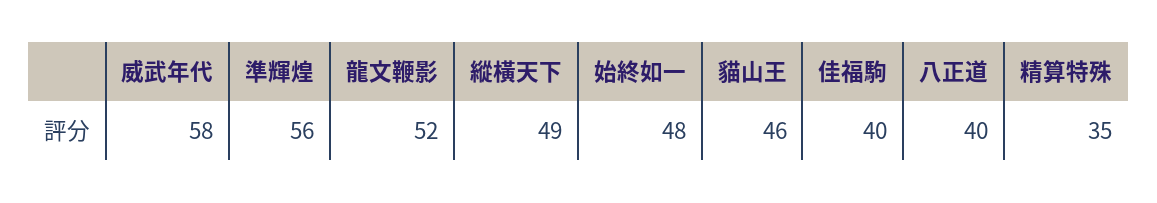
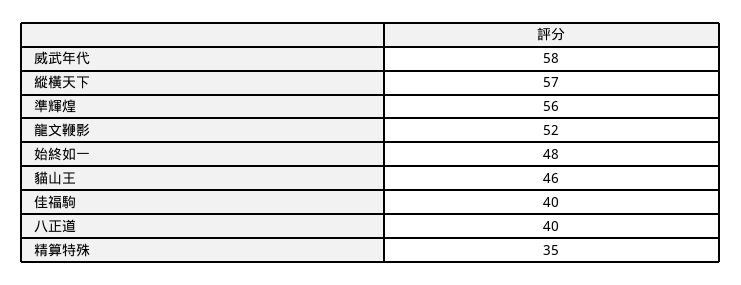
  {
    "威武年代": 58,
    "準輝煌": 56,
    "龍文鞭影": 52,
-   "縱橫天下": 49,
+   "縱橫天下": 57,
    "始終如一": 48,
    "貓山王": 46,
    "佳福駒": 40,
    "八正道": 40,
    "精算特殊": 35
  }

